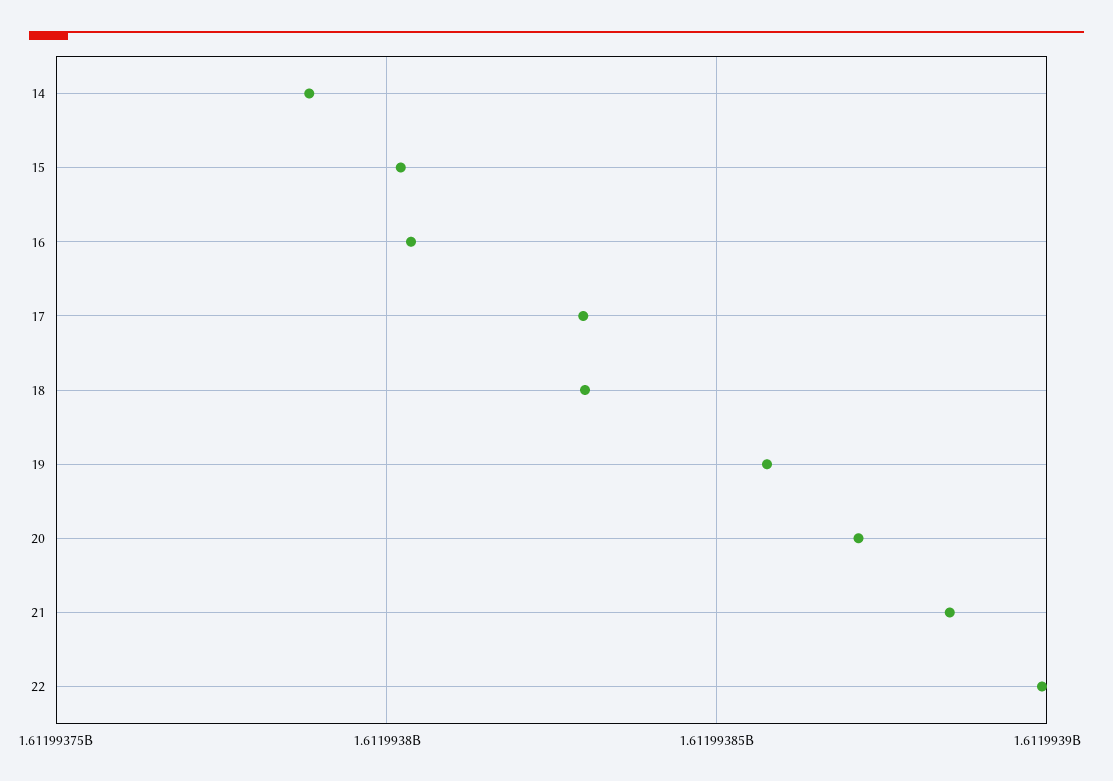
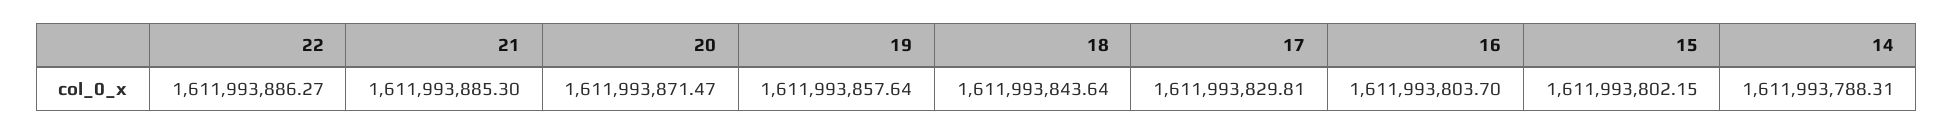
  {
    "14": 1611993788.31,
    "15": 1611993802.15,
    "16": 1611993803.7,
    "17": 1611993829.81,
-   "18": 1611993830,
+   "18": 1611993843.64,
    "19": 1611993857.64,
    "20": 1611993871.47,
    "21": 1611993885.3,
-   "22": 1611993900
+   "22": 1611993886.27
  }

